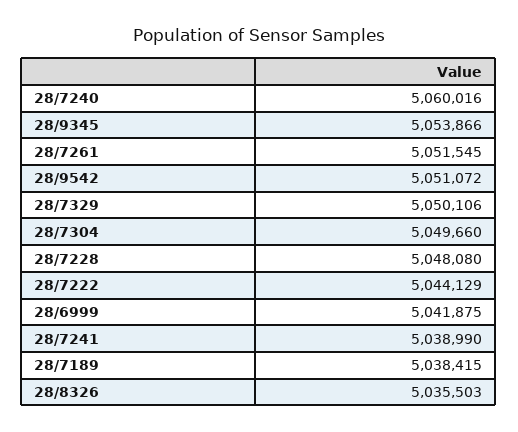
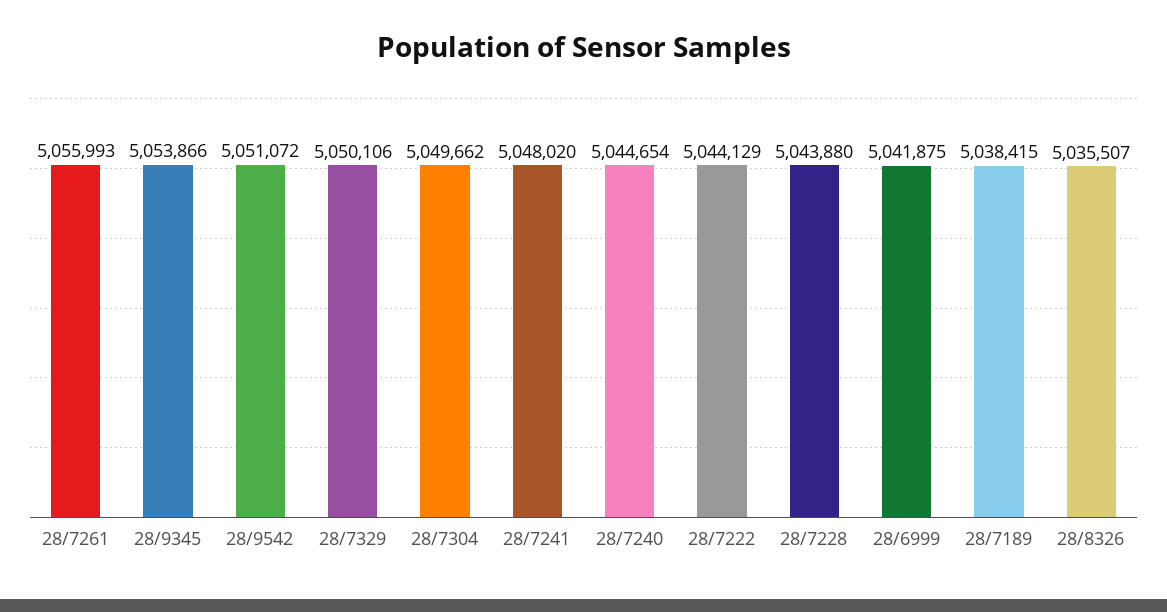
  {
-   "28/7240": 5060016,
+   "28/7240": 5044654,
    "28/9345": 5053866,
-   "28/7261": 5051545,
+   "28/7261": 5055993,
    "28/9542": 5051072,
    "28/7329": 5050106,
-   "28/7304": 5049660,
+   "28/7304": 5049662,
-   "28/7228": 5048080,
+   "28/7228": 5043880,
    "28/7222": 5044129,
    "28/6999": 5041875,
-   "28/7241": 5038990,
+   "28/7241": 5048020,
    "28/7189": 5038415,
-   "28/8326": 5035503
+   "28/8326": 5035507
  }

